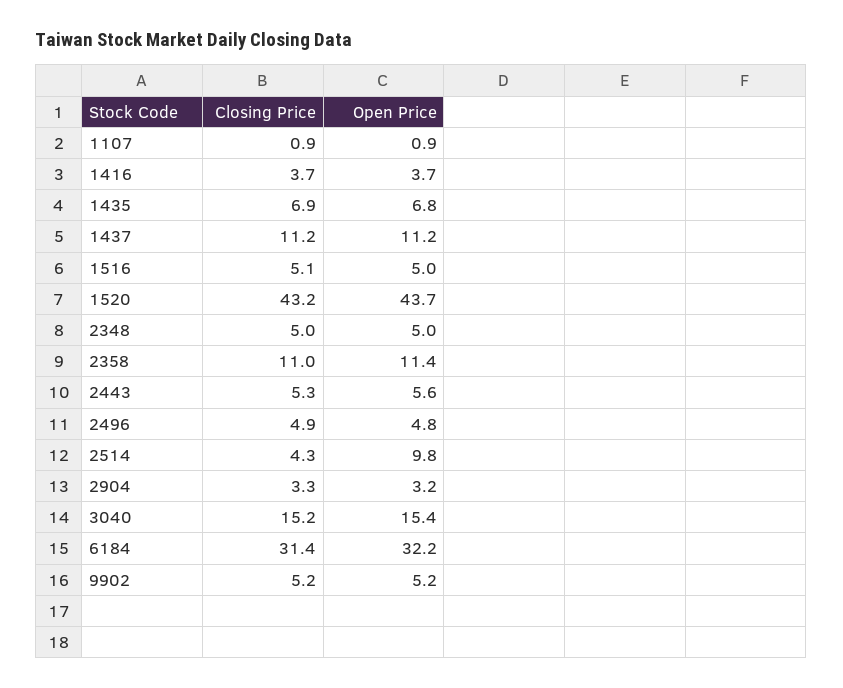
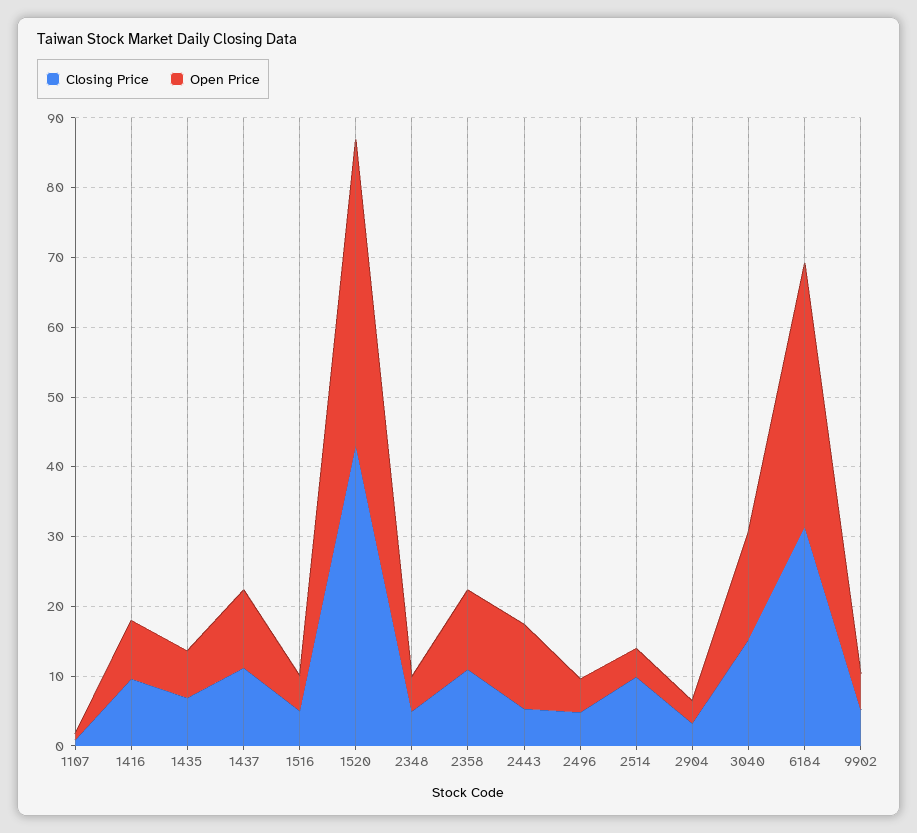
  {
    "Closing Price": {
      "1107": 0.9,
-     "1416": 3.7,
+     "1416": 10,
      "1435": 6.9,
      "1437": 11.2,
      "1516": 5.1,
      "1520": 43.2,
      "2348": 5,
      "2358": 11,
      "2443": 5.3,
      "2496": 4.9,
-     "2514": 4.3,
+     "2514": 10,
      "2904": 3.3,
      "3040": 15.2,
      "6184": 31.4,
      "9902": 5.2
    },
    "Open Price": {
      "1107": 0.9,
-     "1416": 3.7,
+     "1416": 8,
      "1435": 6.8,
      "1437": 11.2,
      "1516": 5,
      "1520": 43.7,
      "2348": 5,
      "2358": 11.4,
-     "2443": 5.6,
+     "2443": 12,
      "2496": 4.8,
-     "2514": 9.8,
+     "2514": 4,
      "2904": 3.2,
      "3040": 15.4,
-     "6184": 32.2,
+     "6184": 38,
      "9902": 5.2
    }
  }

